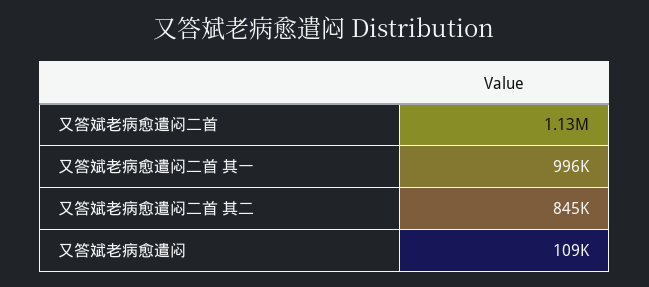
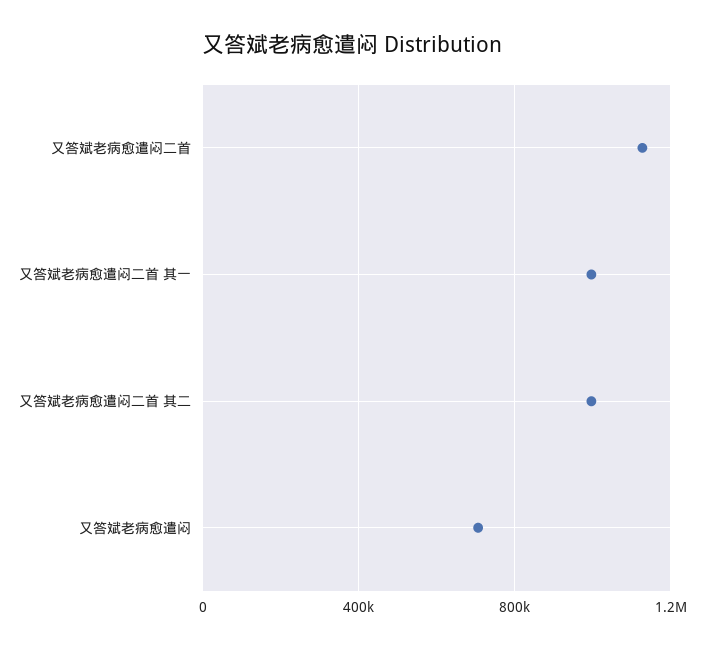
  {
    "又答斌老病愈遣闷二首": 1130000,
    "又答斌老病愈遣闷二首 其一": 996000,
-   "又答斌老病愈遣闷二首 其二": 845000,
+   "又答斌老病愈遣闷二首 其二": 1000000,
-   "又答斌老病愈遣闷": 109000
+   "又答斌老病愈遣闷": 700000
  }

